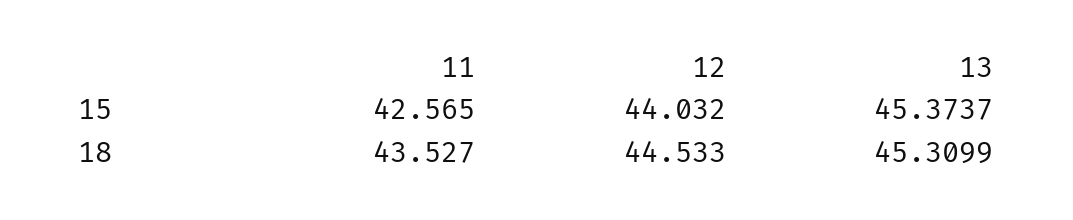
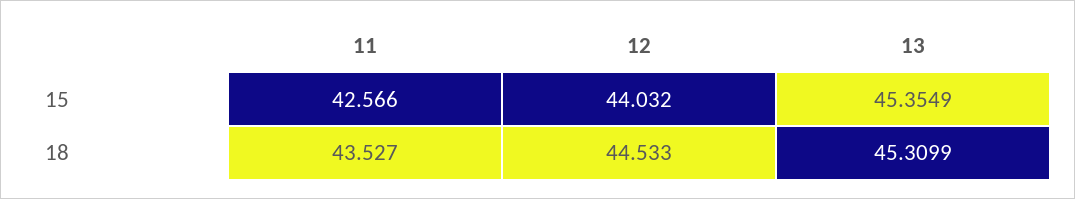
  {
    "11": {
-     "15": 42.565,
+     "15": 42.566,
      "18": 43.527
    },
    "12": {
      "15": 44.032,
      "18": 44.533
    },
    "13": {
-     "15": 45.3737,
+     "15": 45.3549,
      "18": 45.3099
    }
  }

